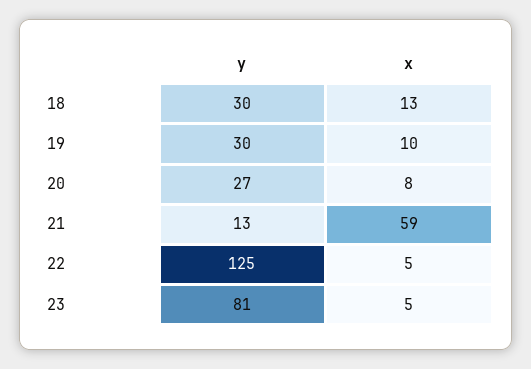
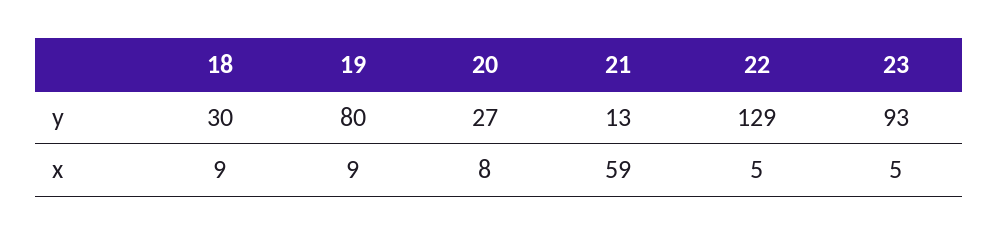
  {
    "y": {
      "18": 30,
-     "19": 30,
+     "19": 80,
      "20": 27,
      "21": 13,
-     "22": 125,
+     "22": 129,
-     "23": 81
+     "23": 93
    },
    "x": {
-     "18": 13,
+     "18": 9,
-     "19": 10,
+     "19": 9,
      "20": 8,
      "21": 59,
      "22": 5,
      "23": 5
    }
  }

